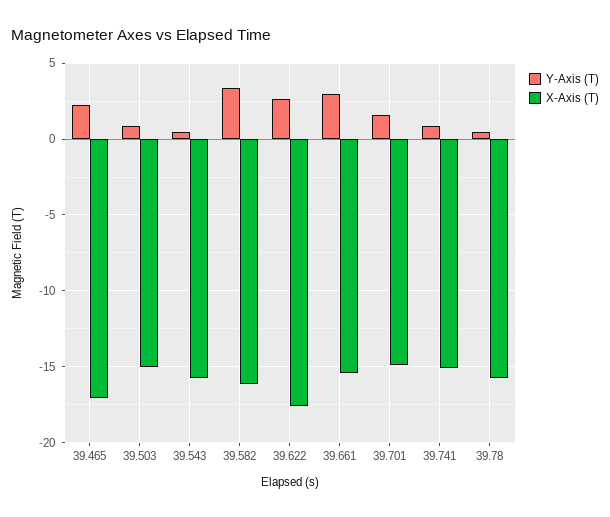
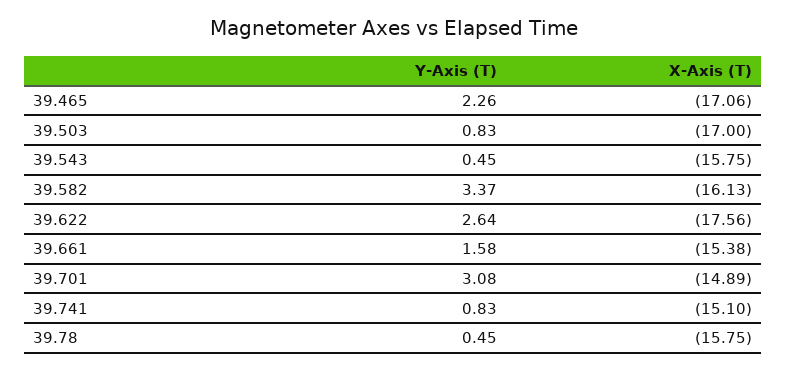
  {
    "Y-Axis (T)": {
      "39.465": 2.26,
      "39.503": 0.83,
      "39.543": 0.45,
      "39.582": 3.37,
      "39.622": 2.64,
-     "39.661": 3,
+     "39.661": 1.58,
-     "39.701": 1.5,
+     "39.701": 3.08,
      "39.741": 0.83,
      "39.78": 0.45
    },
    "X-Axis (T)": {
      "39.465": -17.06,
-     "39.503": -15,
+     "39.503": -17,
      "39.543": -15.75,
      "39.582": -16.13,
      "39.622": -17.56,
      "39.661": -15.38,
      "39.701": -14.89,
      "39.741": -15.1,
      "39.78": -15.75
    }
  }

